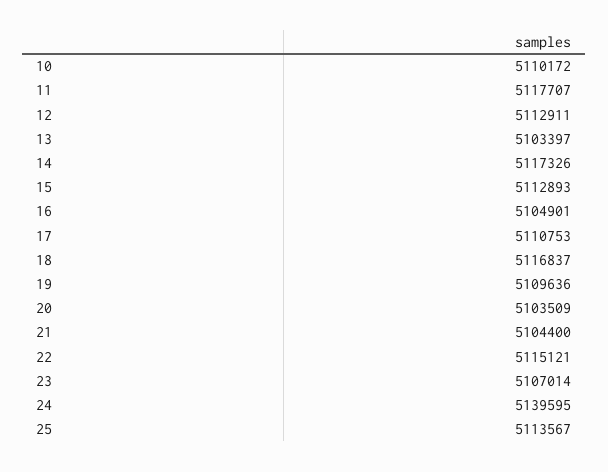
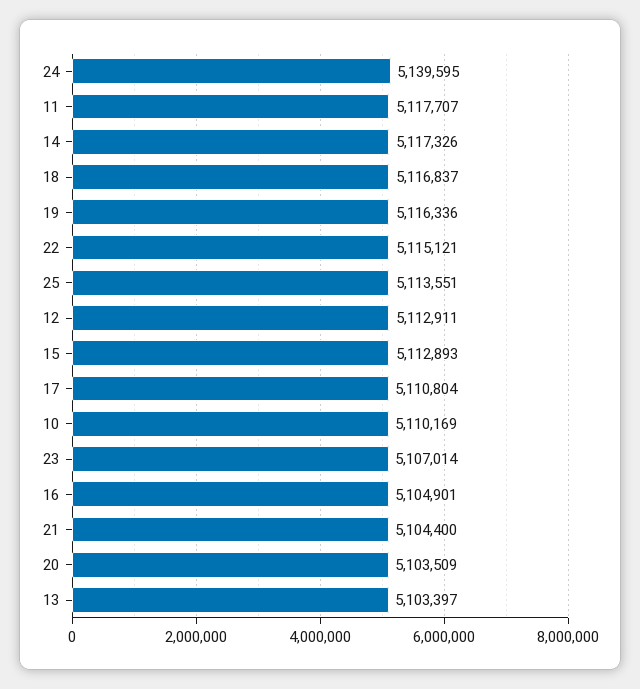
  {
-   "10": 5110172,
+   "10": 5110169,
    "11": 5117707,
    "12": 5112911,
    "13": 5103397,
    "14": 5117326,
    "15": 5112893,
    "16": 5104901,
-   "17": 5110753,
+   "17": 5110804,
    "18": 5116837,
-   "19": 5109636,
+   "19": 5116336,
    "20": 5103509,
    "21": 5104400,
    "22": 5115121,
    "23": 5107014,
    "24": 5139595,
-   "25": 5113567
+   "25": 5113551
  }

